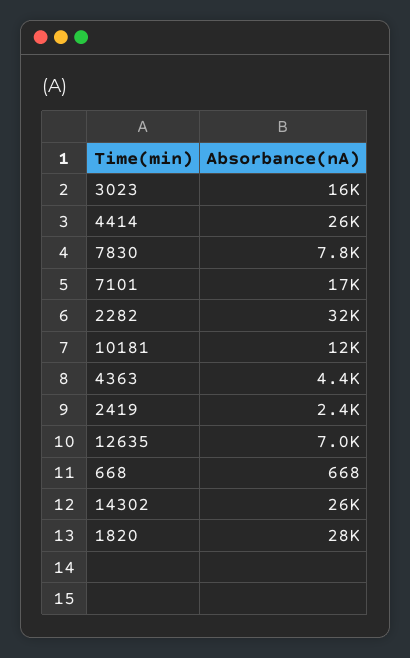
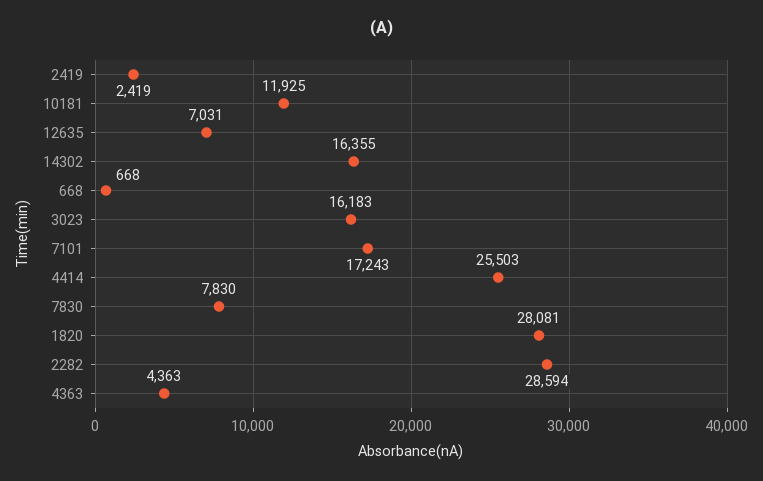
  {
    "3023": 16183,
    "4414": 25503,
    "7830": 7830,
    "7101": 17243,
-   "2282": 32000,
+   "2282": 28594,
    "10181": 11925,
    "4363": 4363,
    "2419": 2419,
    "12635": 7031,
    "668": 668,
-   "14302": 26000,
+   "14302": 16355,
    "1820": 28081
  }

